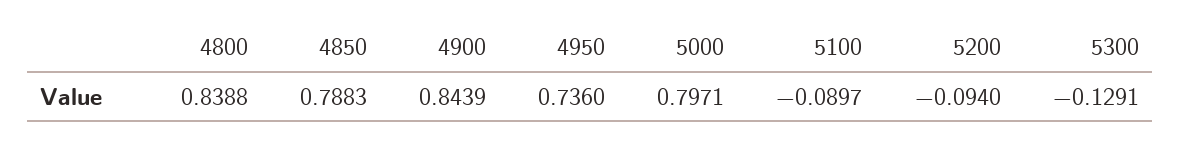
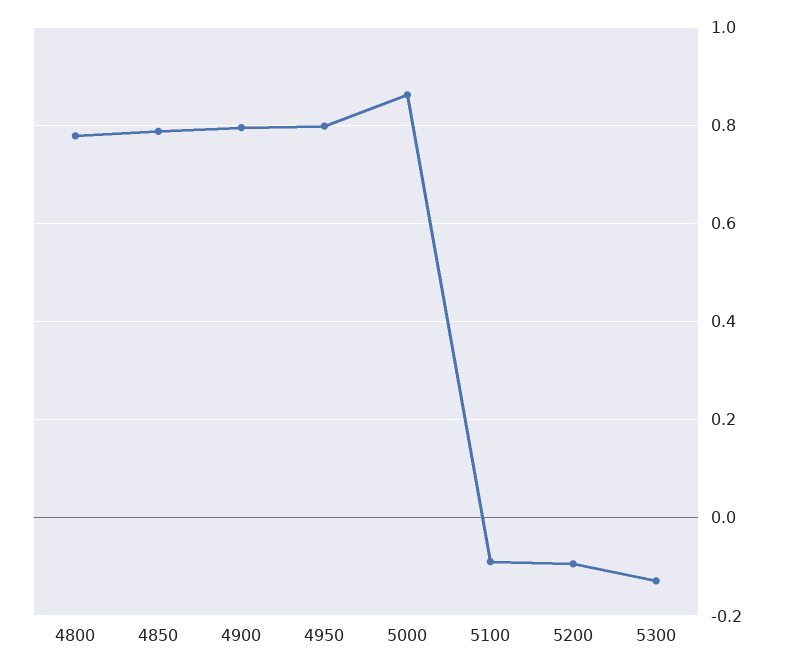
  {
-   "4800": 0.8388,
+   "4800": 0.78,
    "4850": 0.7883,
-   "4900": 0.8439,
+   "4900": 0.8,
-   "4950": 0.736,
+   "4950": 0.8,
-   "5000": 0.7971,
+   "5000": 0.86,
    "5100": -0.0897,
    "5200": -0.094,
    "5300": -0.1291
  }

